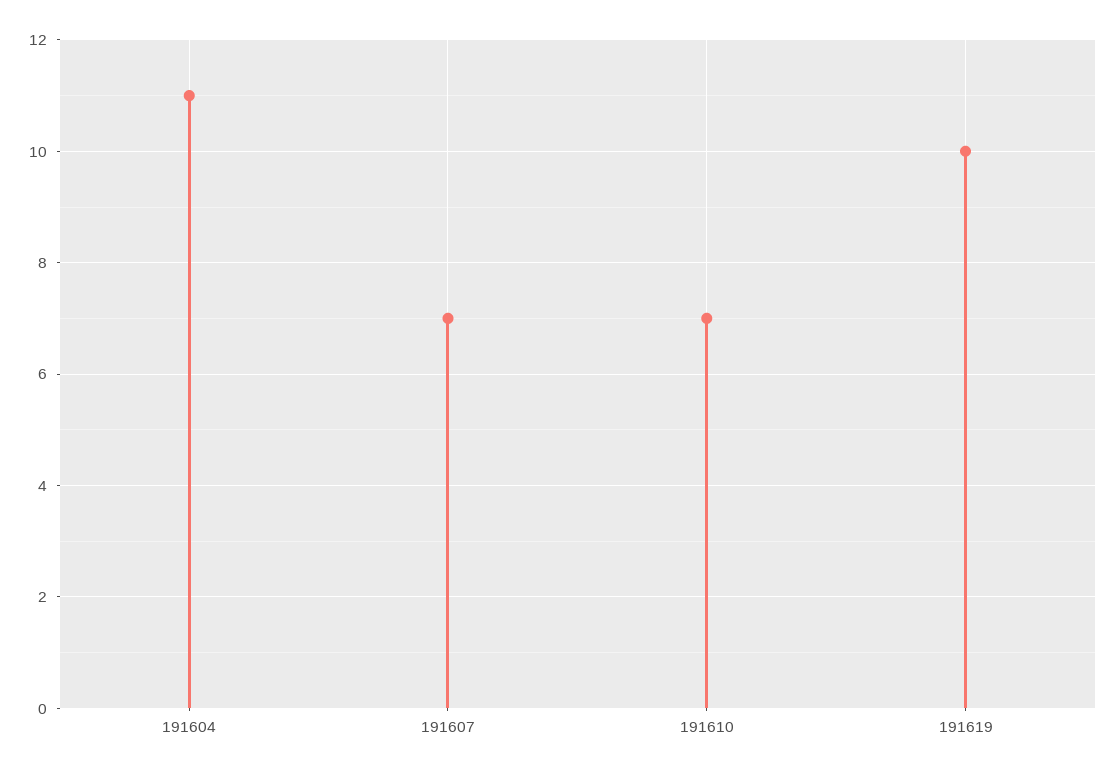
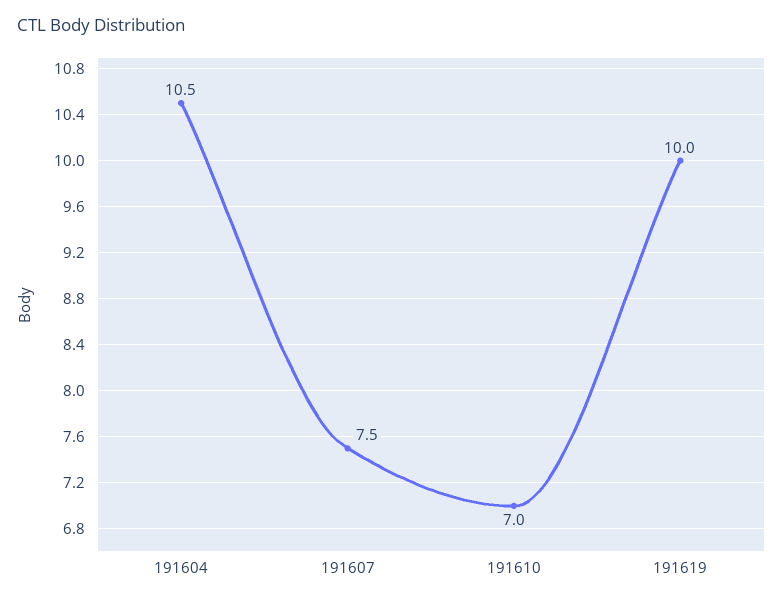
  {
-   "191604": 11,
+   "191604": 10.5,
-   "191607": 7,
+   "191607": 7.5,
    "191610": 7,
    "191619": 10
  }

